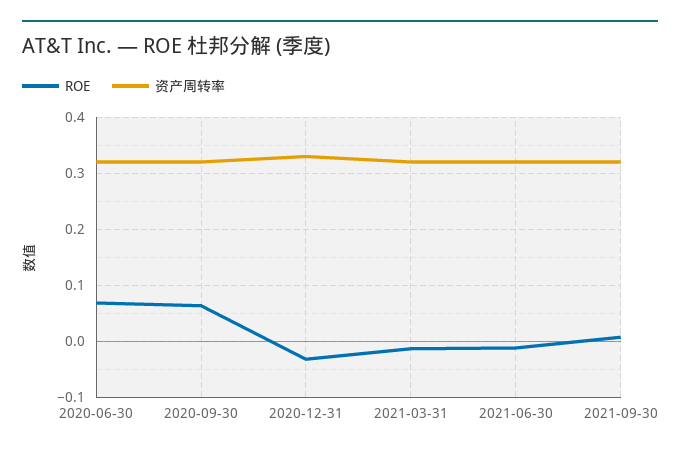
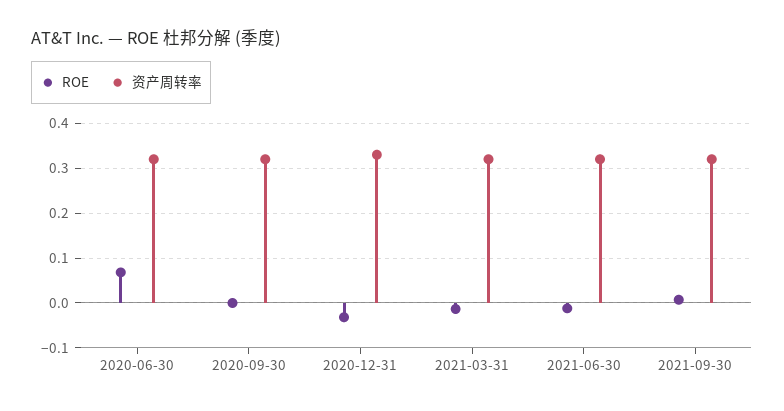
  {
    "ROE": {
      "2020-06-30": 0.06,
-     "2020-09-30": 0.06,
+     "2020-09-30": 0,
      "2020-12-31": -0.04,
      "2021-03-31": -0.02,
      "2021-06-30": -0.02,
      "2021-09-30": 0
    },
    "资产周转率": {
      "2020-06-30": 0.32,
      "2020-09-30": 0.32,
      "2020-12-31": 0.34,
      "2021-03-31": 0.32,
      "2021-06-30": 0.32,
      "2021-09-30": 0.32
    }
  }

